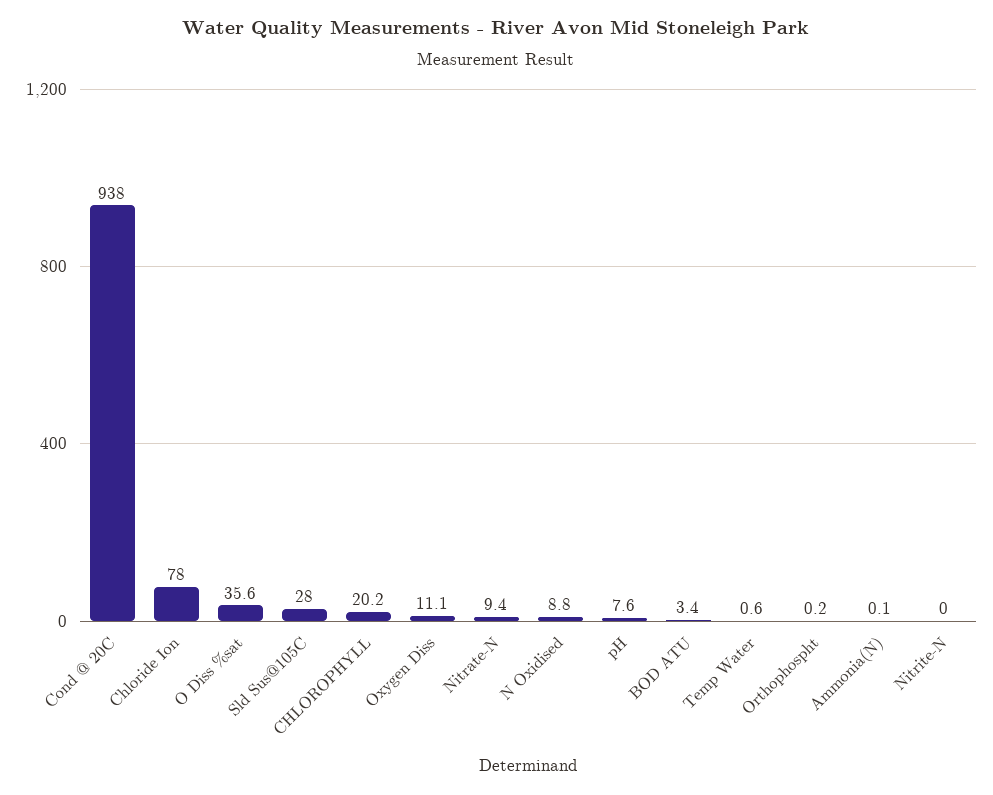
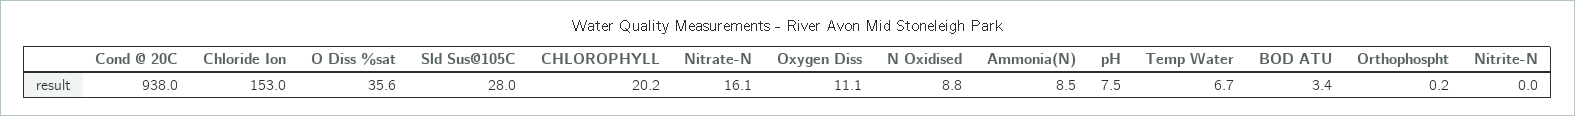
  {
    "Cond @ 20C": 938,
-   "Chloride Ion": 78,
+   "Chloride Ion": 153,
    "O Diss %sat": 35.6,
    "Sld Sus@105C": 28,
    "CHLOROPHYLL": 20.2,
    "Oxygen Diss": 11.1,
-   "Nitrate-N": 9.4,
+   "Nitrate-N": 16.1,
    "N Oxidised": 8.8,
-   "pH": 7.6,
+   "pH": 7.5,
    "BOD ATU": 3.4,
-   "Temp Water": 0.6,
+   "Temp Water": 6.7,
    "Orthophospht": 0.2,
-   "Ammonia(N)": 0.1,
+   "Ammonia(N)": 8.5,
    "Nitrite-N": 0
  }

